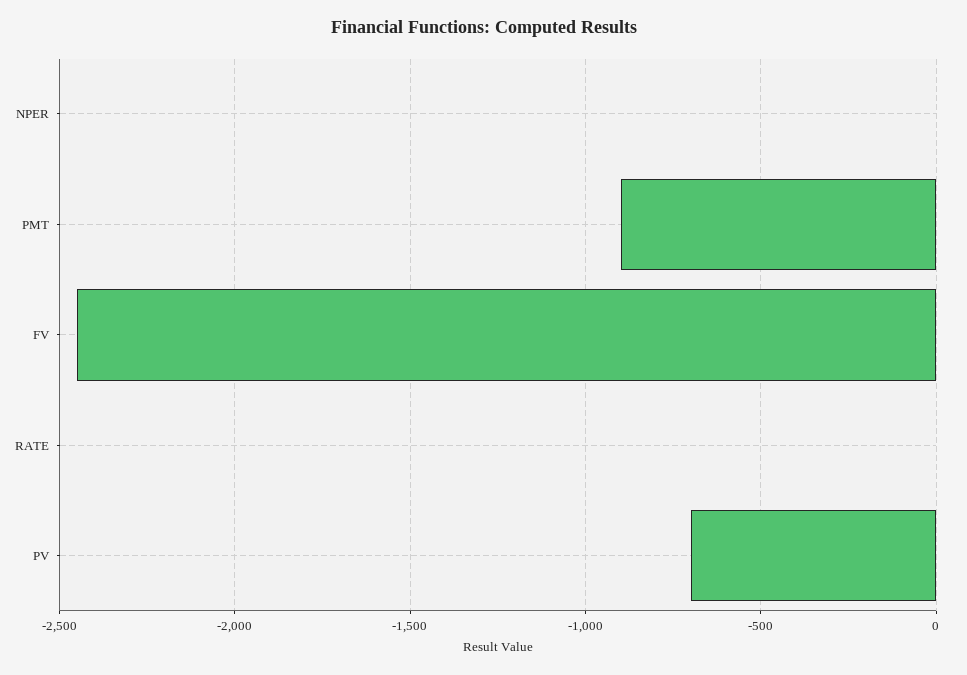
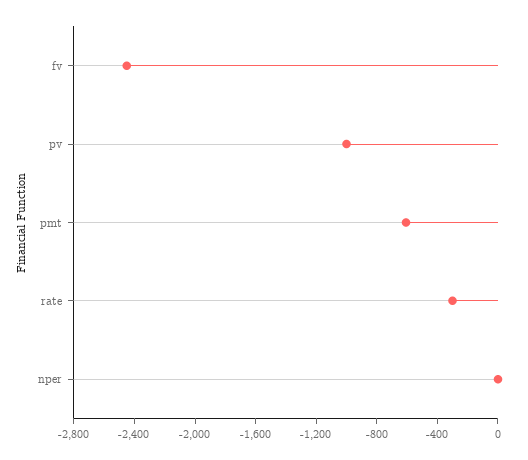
  {
    "NPER": 0,
-   "PMT": -900,
+   "PMT": -600,
    "FV": -2450,
-   "RATE": 0,
+   "RATE": -300,
-   "PV": -700
+   "PV": -1000
  }

